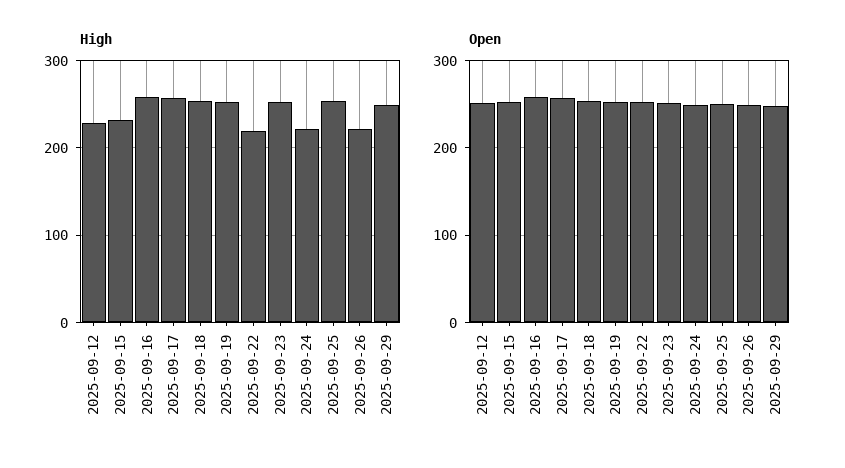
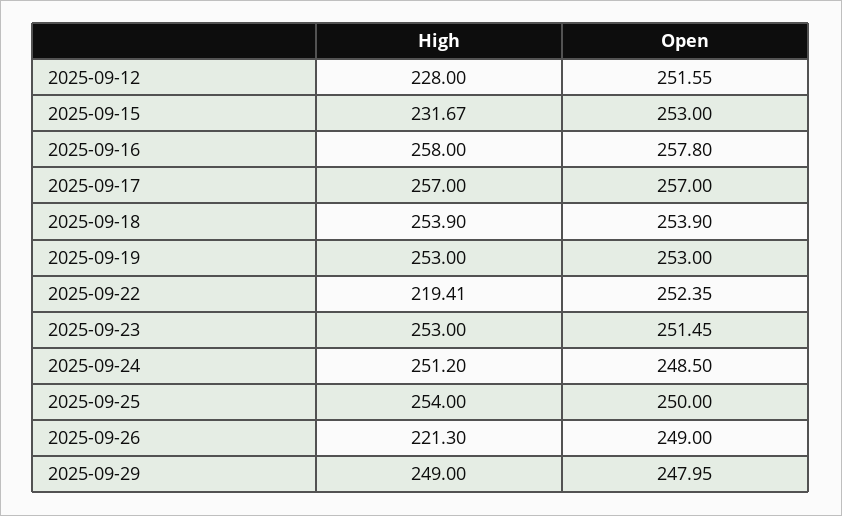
  {
    "High": {
      "2025-09-12": 228,
      "2025-09-15": 231.67,
      "2025-09-16": 258,
      "2025-09-17": 257,
      "2025-09-18": 253.9,
      "2025-09-19": 253,
      "2025-09-22": 219.41,
      "2025-09-23": 253,
-     "2025-09-24": 220,
+     "2025-09-24": 251.2,
      "2025-09-25": 254,
      "2025-09-26": 221.3,
      "2025-09-29": 249
    },
    "Open": {
      "2025-09-12": 251.55,
      "2025-09-15": 253,
      "2025-09-16": 257.8,
      "2025-09-17": 257,
      "2025-09-18": 253.9,
      "2025-09-19": 253,
      "2025-09-22": 252.35,
      "2025-09-23": 251.45,
      "2025-09-24": 248.5,
      "2025-09-25": 250,
      "2025-09-26": 249,
      "2025-09-29": 247.95
    }
  }

